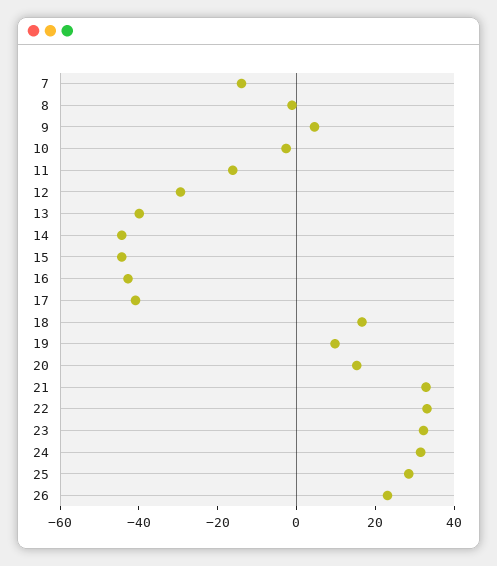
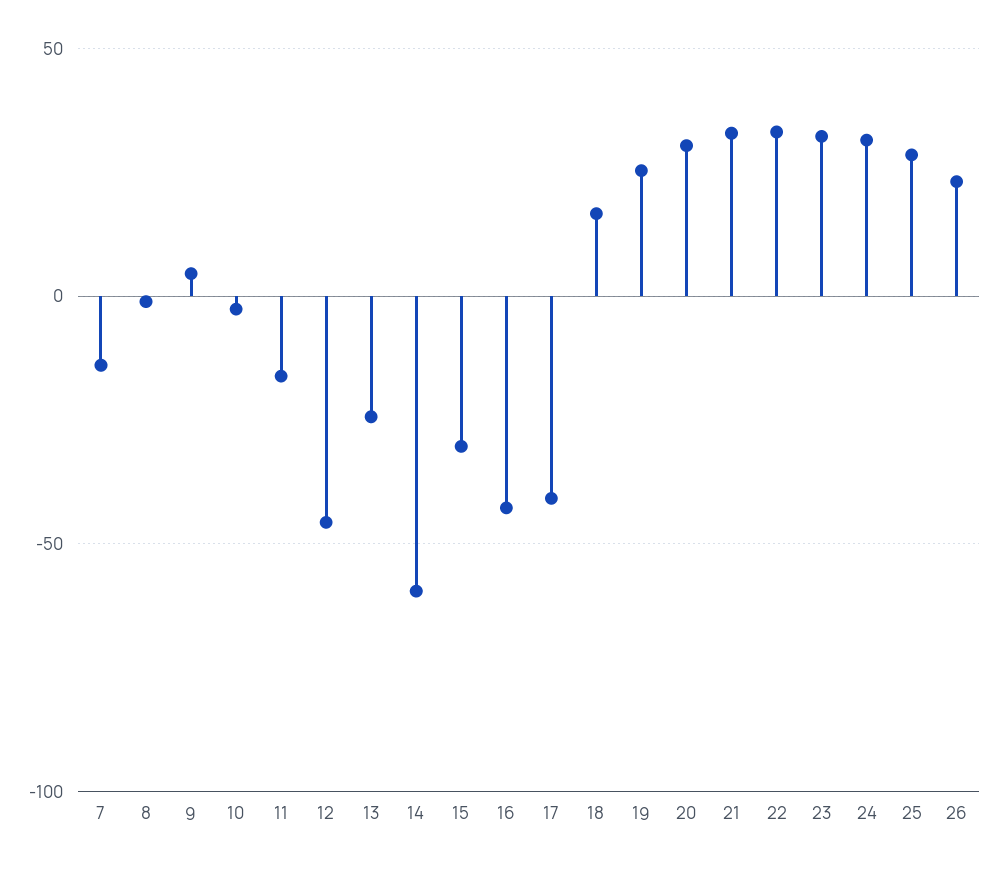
  {
    "7": -15,
    "8": 0,
    "9": 5,
    "10": -5,
    "11": -15,
-   "12": -30,
+   "12": -45,
-   "13": -40,
+   "13": -25,
-   "14": -45,
+   "14": -60,
-   "15": -45,
+   "15": -30,
    "16": -45,
    "17": -40,
    "18": 15,
-   "19": 10,
+   "19": 25,
-   "20": 15,
+   "20": 30,
    "21": 35,
    "22": 35,
    "23": 30,
    "24": 30,
    "25": 30,
    "26": 25
  }

